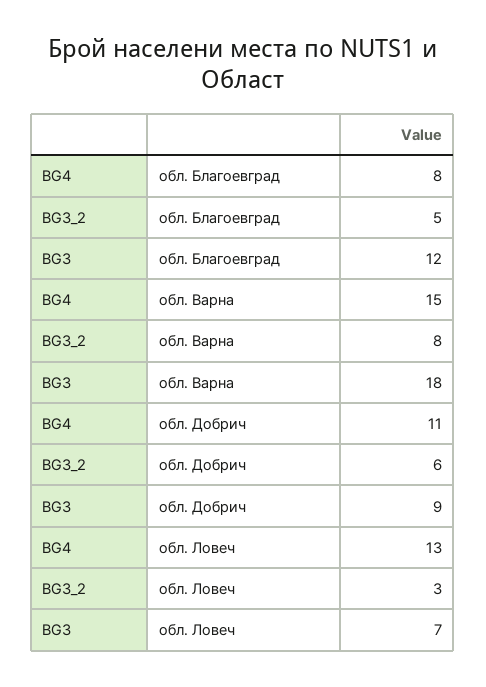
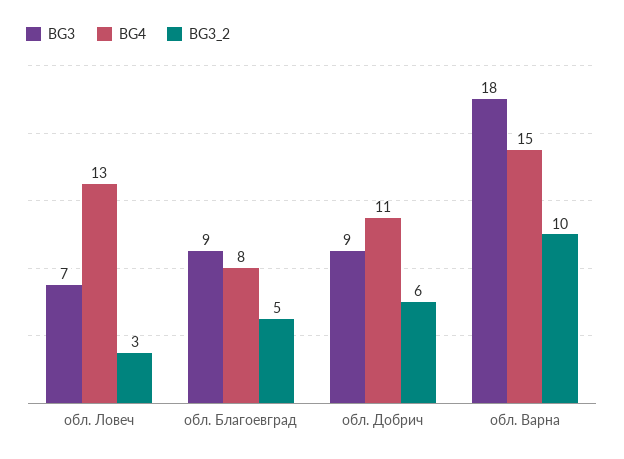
  {
    "BG4": {
      "обл. Благоевград": 8,
      "обл. Варна": 15,
      "обл. Добрич": 11,
      "обл. Ловеч": 13
    },
    "BG3_2": {
      "обл. Благоевград": 5,
-     "обл. Варна": 8,
+     "обл. Варна": 10,
      "обл. Добрич": 6,
      "обл. Ловеч": 3
    },
    "BG3": {
-     "обл. Благоевград": 12,
+     "обл. Благоевград": 9,
      "обл. Варна": 18,
      "обл. Добрич": 9,
      "обл. Ловеч": 7
    }
  }

